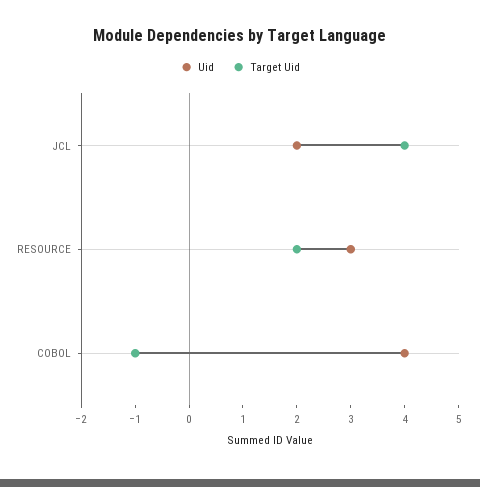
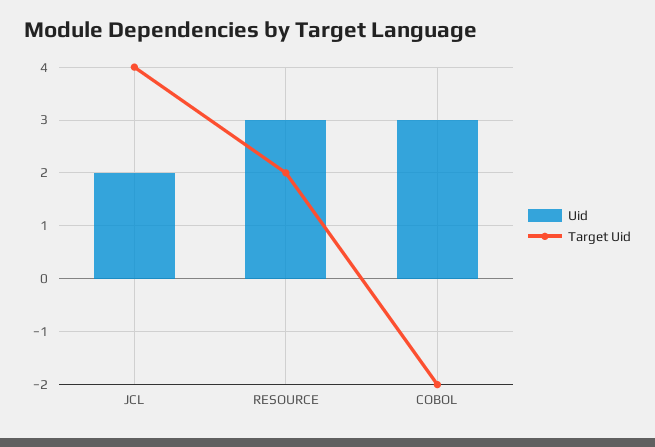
  {
    "Uid": {
      "JCL": 2,
      "RESOURCE": 3,
-     "COBOL": 4
+     "COBOL": 3
    },
    "Target Uid": {
      "JCL": 4,
      "RESOURCE": 2,
-     "COBOL": -1
+     "COBOL": -2
    }
  }

